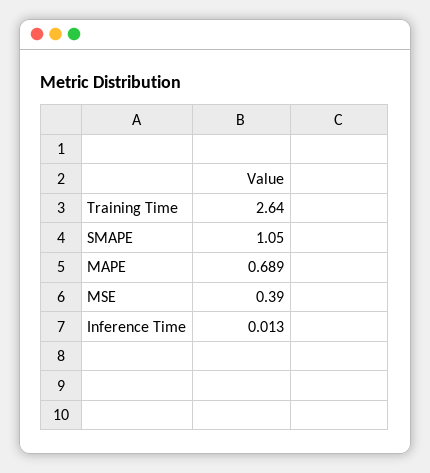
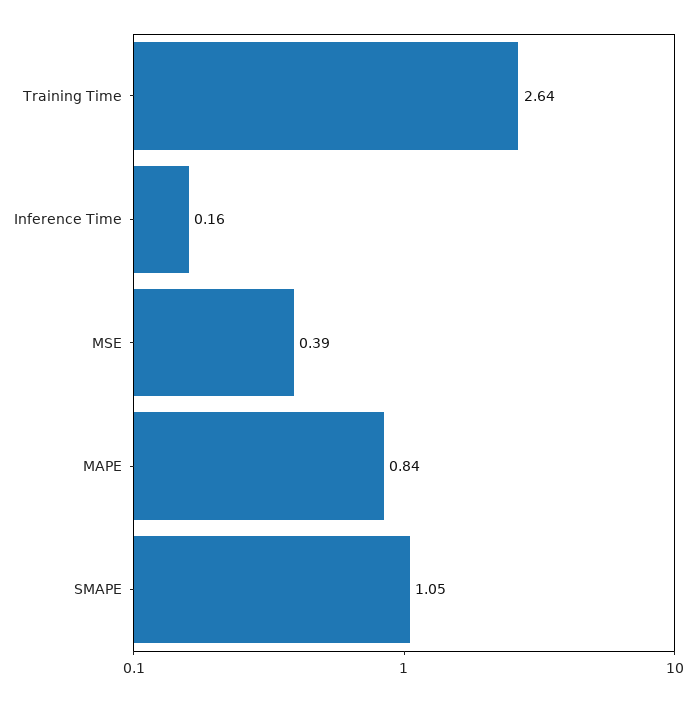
  {
    "Training Time": 2.64,
    "SMAPE": 1.05,
-   "MAPE": 0.689,
+   "MAPE": 0.84,
    "MSE": 0.39,
-   "Inference Time": 0.013
+   "Inference Time": 0.16
  }

